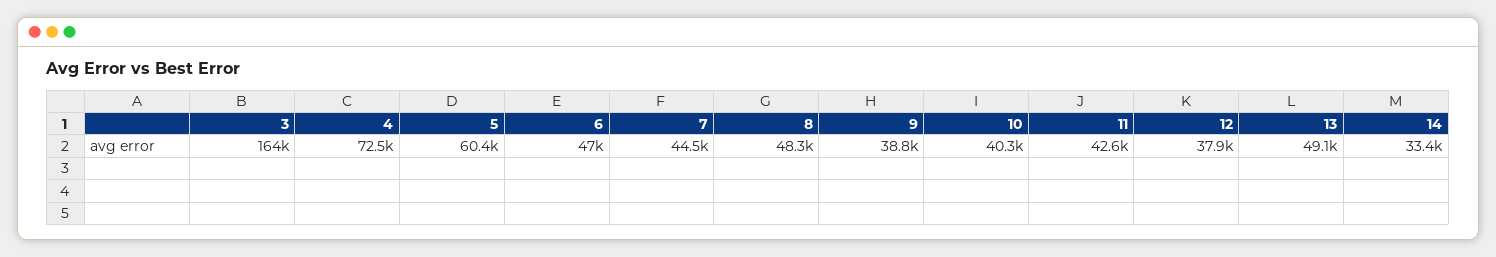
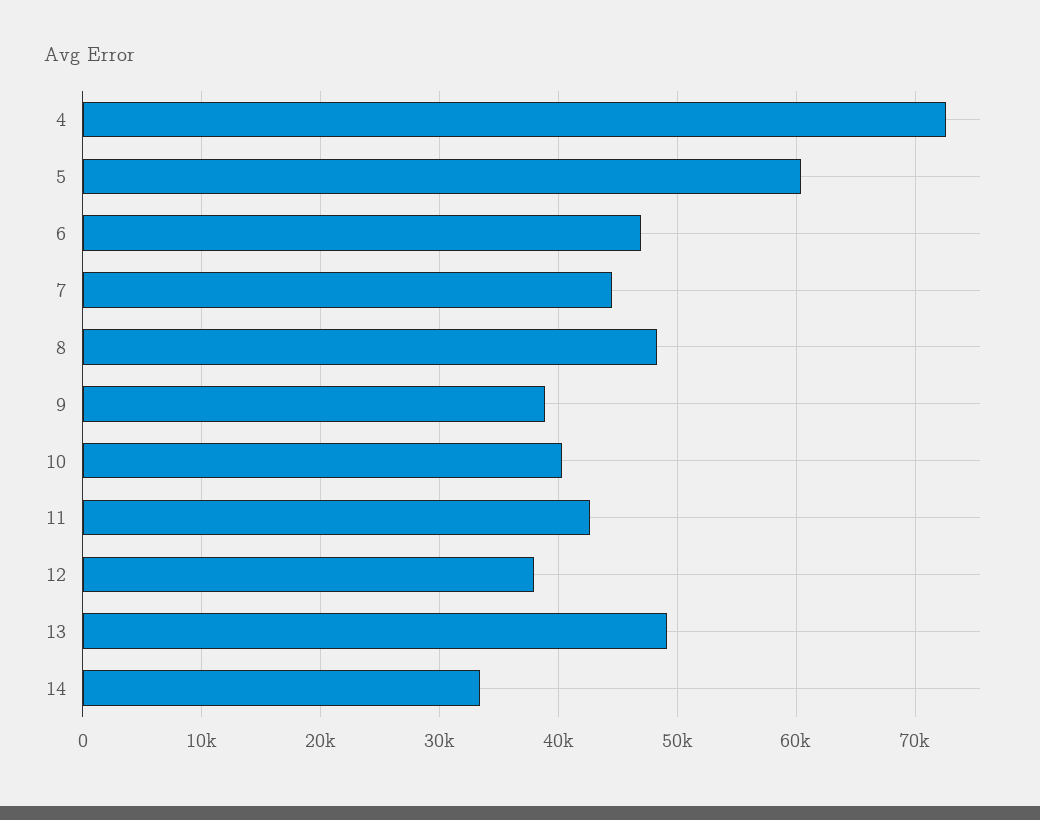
  {
-   "3": 164000,
    "4": 72500,
    "5": 60400,
    "6": 47000,
    "7": 44500,
    "8": 48300,
    "9": 38800,
    "10": 40300,
    "11": 42600,
    "12": 37900,
    "13": 49100,
    "14": 33400
  }

